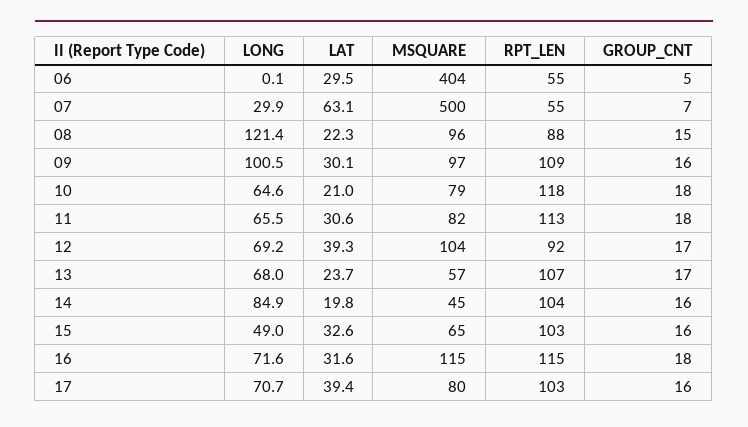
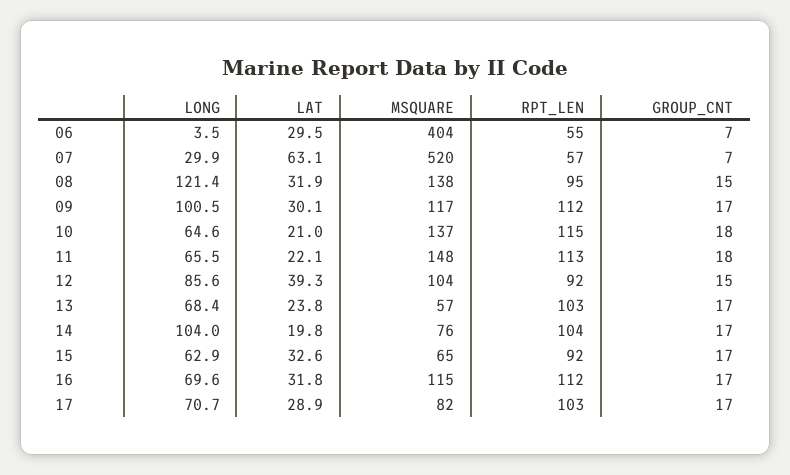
  {
    "LONG": {
-     "06": 0.1,
+     "06": 3.5,
      "07": 29.9,
      "08": 121.4,
      "09": 100.5,
      "10": 64.6,
      "11": 65.5,
-     "12": 69.2,
+     "12": 85.6,
-     "13": 68,
+     "13": 68.4,
-     "14": 84.9,
+     "14": 104,
-     "15": 49,
+     "15": 62.9,
-     "16": 71.6,
+     "16": 69.6,
      "17": 70.7
    },
    "LAT": {
      "06": 29.5,
      "07": 63.1,
-     "08": 22.3,
+     "08": 31.9,
      "09": 30.1,
      "10": 21,
-     "11": 30.6,
+     "11": 22.1,
      "12": 39.3,
-     "13": 23.7,
+     "13": 23.8,
      "14": 19.8,
      "15": 32.6,
-     "16": 31.6,
+     "16": 31.8,
-     "17": 39.4
+     "17": 28.9
    },
    "MSQUARE": {
      "06": 404,
-     "07": 500,
+     "07": 520,
-     "08": 96,
+     "08": 138,
-     "09": 97,
+     "09": 117,
-     "10": 79,
+     "10": 137,
-     "11": 82,
+     "11": 148,
      "12": 104,
      "13": 57,
-     "14": 45,
+     "14": 76,
      "15": 65,
      "16": 115,
-     "17": 80
+     "17": 82
    },
    "RPT_LEN": {
      "06": 55,
-     "07": 55,
+     "07": 57,
-     "08": 88,
+     "08": 95,
-     "09": 109,
+     "09": 112,
-     "10": 118,
+     "10": 115,
      "11": 113,
      "12": 92,
-     "13": 107,
+     "13": 103,
      "14": 104,
-     "15": 103,
+     "15": 92,
-     "16": 115,
+     "16": 112,
      "17": 103
    },
    "GROUP_CNT": {
-     "06": 5,
+     "06": 7,
      "07": 7,
      "08": 15,
-     "09": 16,
+     "09": 17,
      "10": 18,
      "11": 18,
-     "12": 17,
+     "12": 15,
      "13": 17,
-     "14": 16,
+     "14": 17,
-     "15": 16,
+     "15": 17,
-     "16": 18,
+     "16": 17,
-     "17": 16
+     "17": 17
    }
  }

